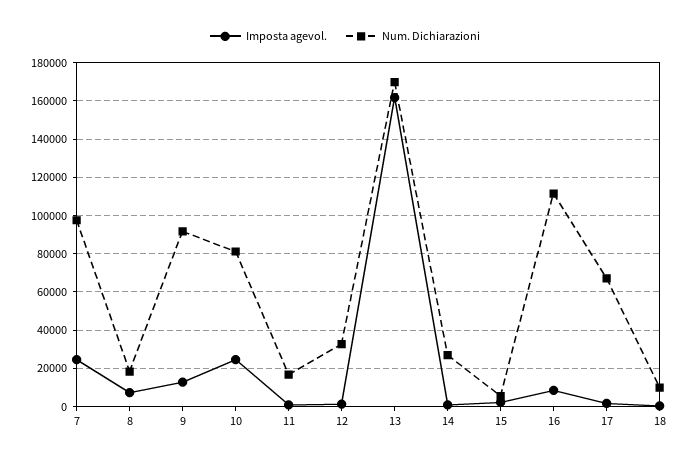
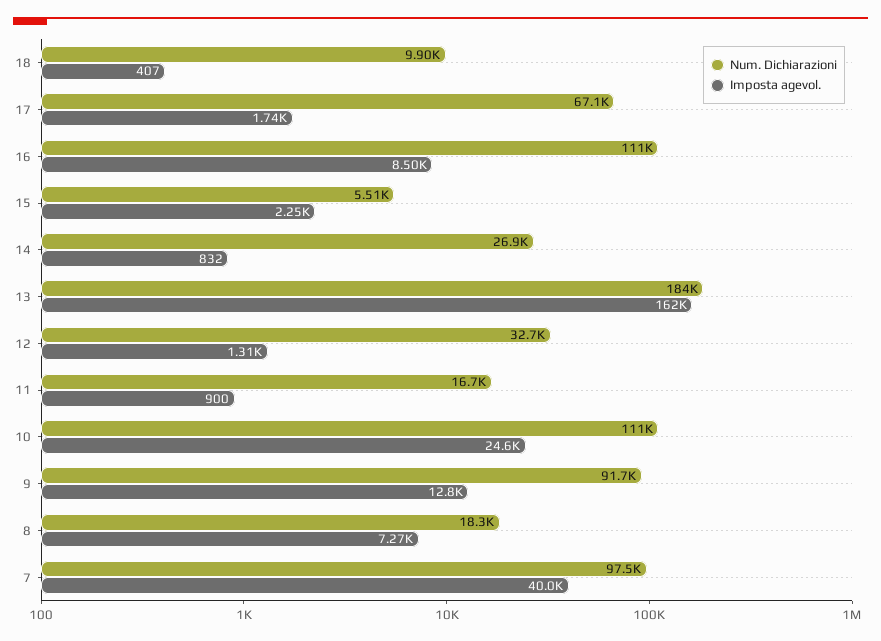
  {
    "Imposta agevol.": {
-     "7": 25000,
+     "7": 40000,
      "8": 7270,
      "9": 12800,
      "10": 24600,
      "11": 900,
      "12": 1310,
      "13": 162000,
      "14": 832,
      "15": 2250,
      "16": 8500,
      "17": 1740,
      "18": 407
    },
    "Num. Dichiarazioni": {
      "7": 97500,
      "8": 18300,
      "9": 91700,
-     "10": 80000,
+     "10": 111000,
      "11": 16700,
      "12": 32700,
-     "13": 170000,
+     "13": 184000,
      "14": 26900,
      "15": 5510,
      "16": 111000,
      "17": 67100,
      "18": 9900
    }
  }

